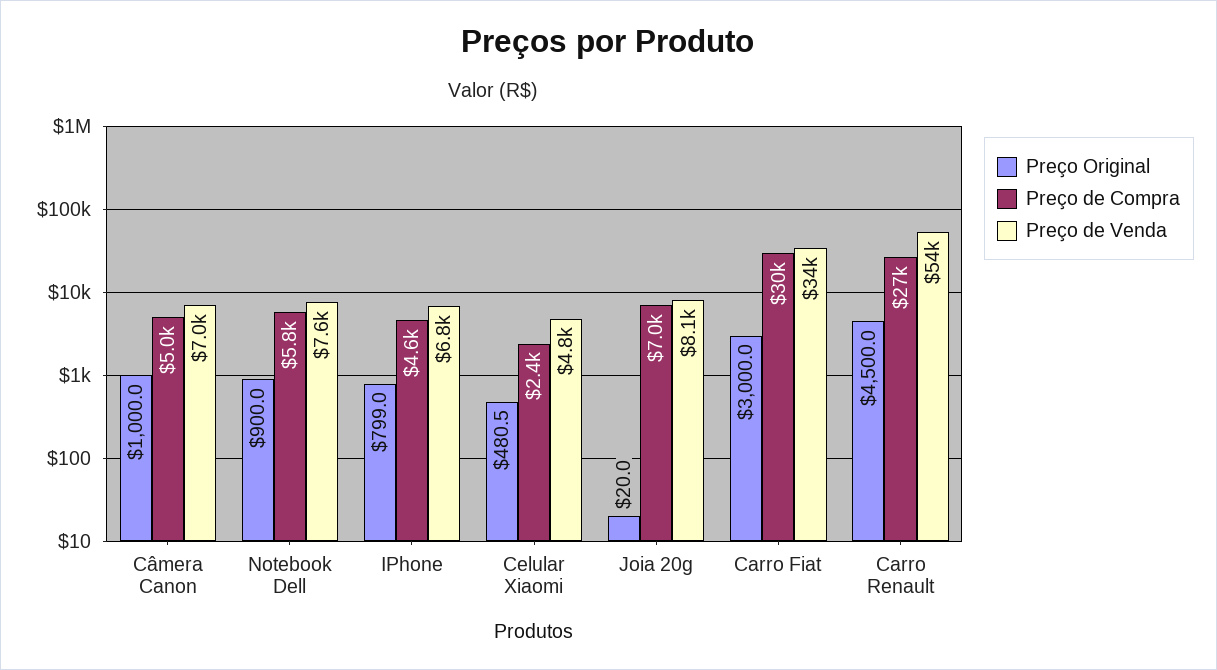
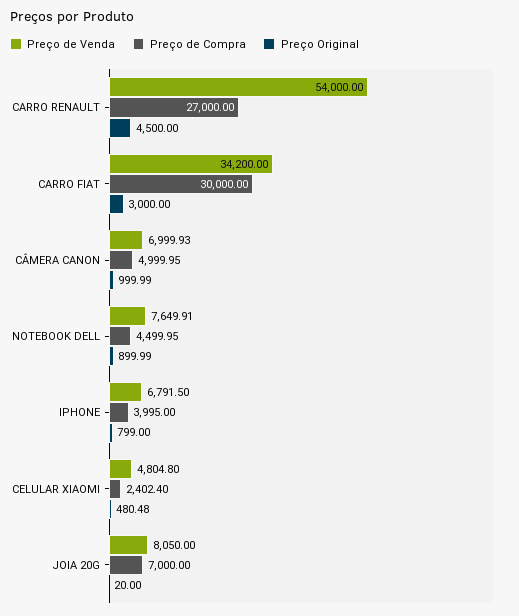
  {
    "Preço Original": {
      "Câmera Canon": 999.99,
      "Notebook Dell": 899.99,
      "IPhone": 799,
      "Celular Xiaomi": 480.48,
      "Joia 20g": 20,
      "Carro Fiat": 3000,
      "Carro Renault": 4500
    },
    "Preço de Compra": {
      "Câmera Canon": 4999.95,
-     "Notebook Dell": 5800,
+     "Notebook Dell": 4499.95,
-     "IPhone": 4600,
+     "IPhone": 3995,
      "Celular Xiaomi": 2402.4,
      "Joia 20g": 7000,
      "Carro Fiat": 30000,
      "Carro Renault": 27000
    },
    "Preço de Venda": {
      "Câmera Canon": 6999.93,
      "Notebook Dell": 7649.91,
      "IPhone": 6791.5,
      "Celular Xiaomi": 4804.8,
      "Joia 20g": 8050,
      "Carro Fiat": 34200,
      "Carro Renault": 54000
    }
  }

